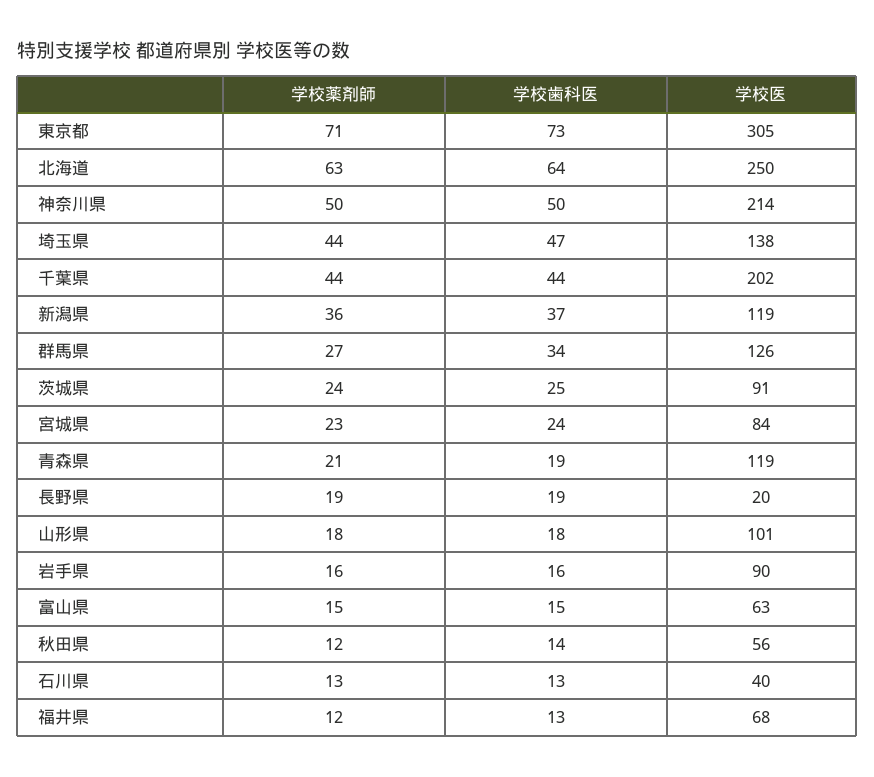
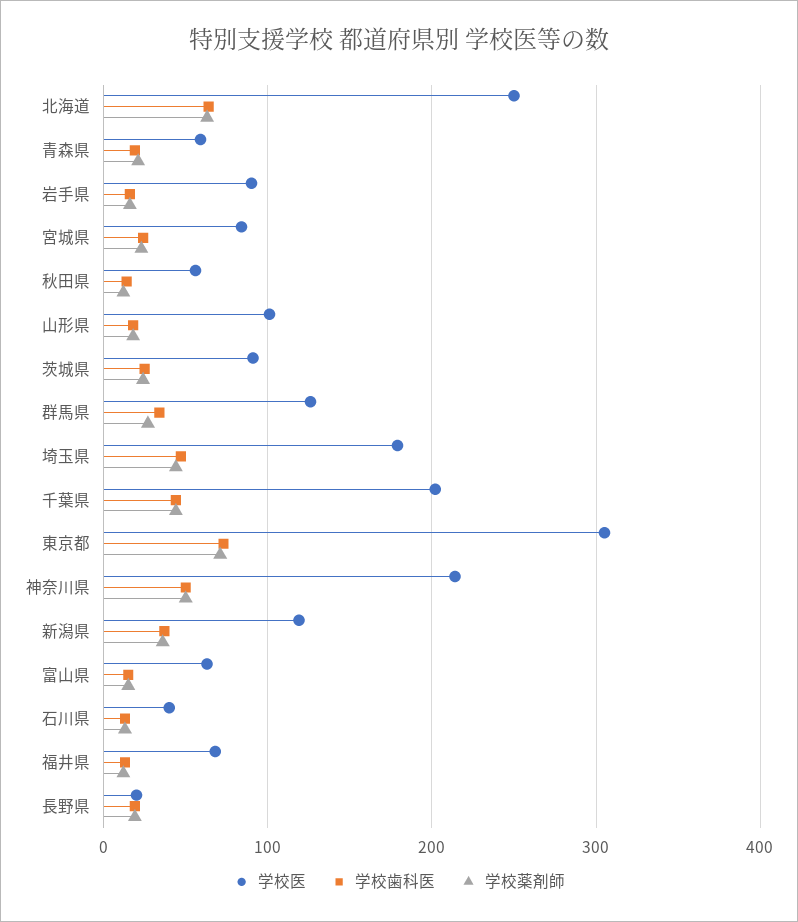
  {
    "学校薬剤師": {
      "東京都": 71,
      "北海道": 63,
      "神奈川県": 50,
      "埼玉県": 44,
      "千葉県": 44,
      "新潟県": 36,
      "群馬県": 27,
      "茨城県": 24,
      "宮城県": 23,
      "青森県": 21,
      "長野県": 19,
      "山形県": 18,
      "岩手県": 16,
      "富山県": 15,
      "秋田県": 12,
      "石川県": 13,
      "福井県": 12
    },
    "学校歯科医": {
      "東京都": 73,
      "北海道": 64,
      "神奈川県": 50,
      "埼玉県": 47,
      "千葉県": 44,
      "新潟県": 37,
      "群馬県": 34,
      "茨城県": 25,
      "宮城県": 24,
      "青森県": 19,
      "長野県": 19,
      "山形県": 18,
      "岩手県": 16,
      "富山県": 15,
      "秋田県": 14,
      "石川県": 13,
      "福井県": 13
    },
    "学校医": {
      "東京都": 305,
      "北海道": 250,
      "神奈川県": 214,
-     "埼玉県": 138,
+     "埼玉県": 180,
      "千葉県": 202,
      "新潟県": 119,
      "群馬県": 126,
      "茨城県": 91,
      "宮城県": 84,
-     "青森県": 119,
+     "青森県": 60,
      "長野県": 20,
      "山形県": 101,
      "岩手県": 90,
      "富山県": 63,
      "秋田県": 56,
      "石川県": 40,
      "福井県": 68
    }
  }

